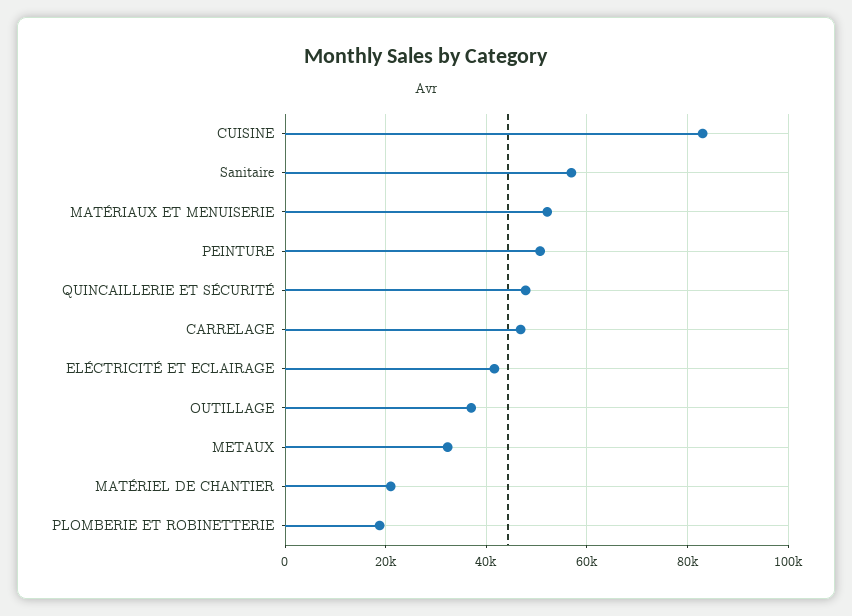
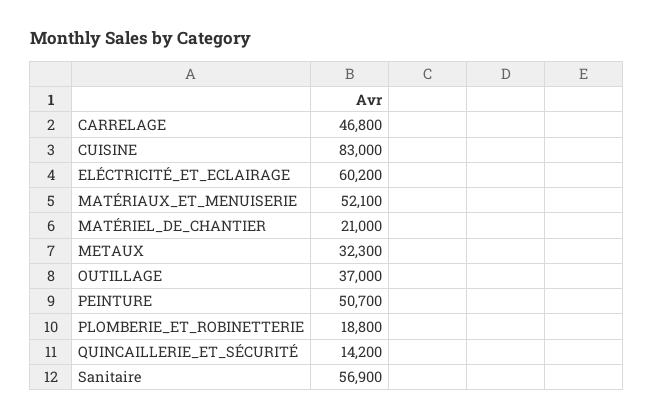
  {
    "CUISINE": 83000,
    "Sanitaire": 56900,
    "MATÉRIAUX ET MENUISERIE": 52100,
    "PEINTURE": 50700,
-   "QUINCAILLERIE ET SÉCURITÉ": 48000,
+   "QUINCAILLERIE ET SÉCURITÉ": 14200,
    "CARRELAGE": 46800,
-   "ELÉCTRICITÉ ET ECLAIRAGE": 42000,
+   "ELÉCTRICITÉ ET ECLAIRAGE": 60200,
    "OUTILLAGE": 37000,
    "METAUX": 32300,
    "MATÉRIEL DE CHANTIER": 21000,
    "PLOMBERIE ET ROBINETTERIE": 18800
  }

